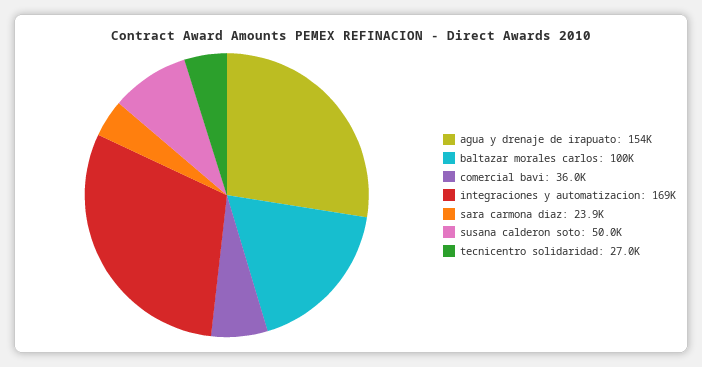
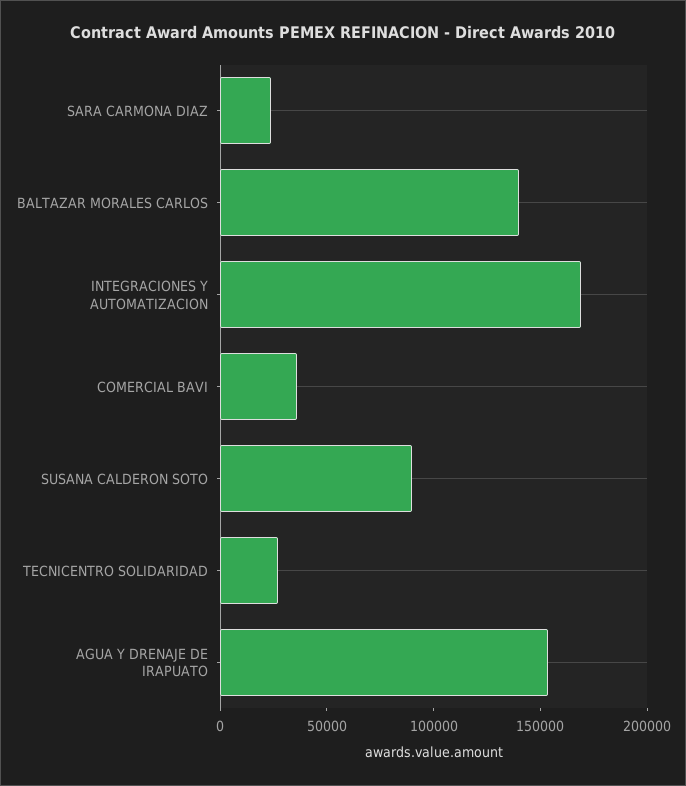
  {
    "agua y drenaje de irapuato": 154000,
-   "baltazar morales carlos": 100000,
+   "baltazar morales carlos": 140000,
    "comercial bavi": 36000,
    "integraciones y automatizacion": 169000,
    "sara carmona diaz": 23900,
-   "susana calderon soto": 50000,
+   "susana calderon soto": 90000,
    "tecnicentro solidaridad": 27000
  }

